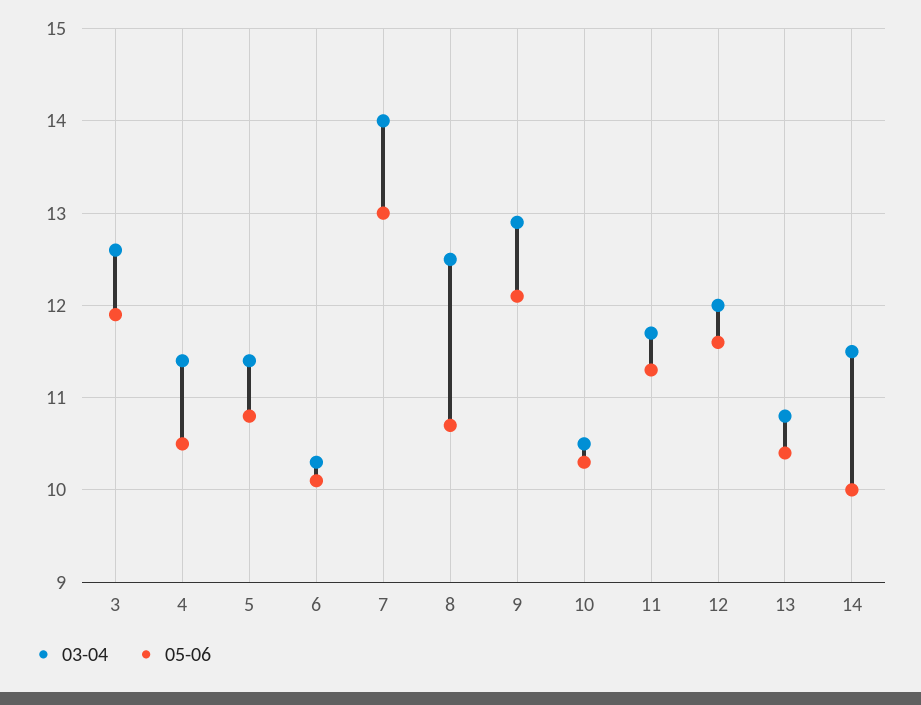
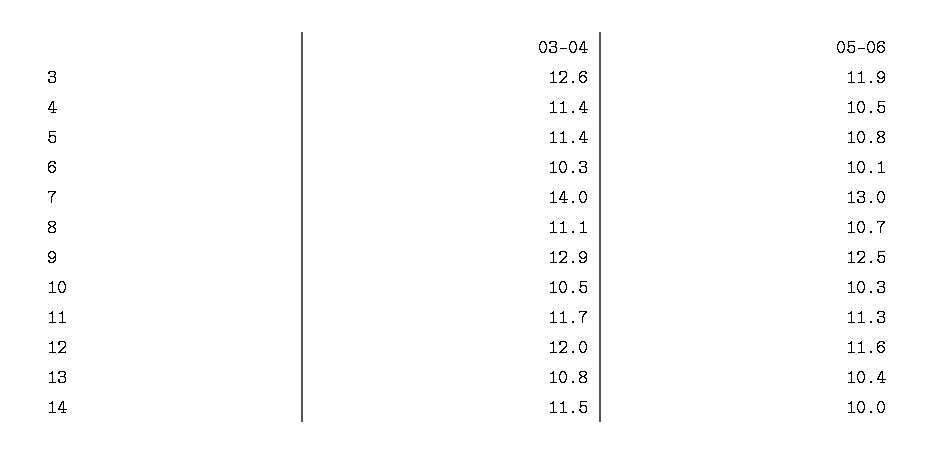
  {
    "03-04": {
      "3": 12.6,
      "4": 11.4,
      "5": 11.4,
      "6": 10.3,
      "7": 14,
-     "8": 12.5,
+     "8": 11.1,
      "9": 12.9,
      "10": 10.5,
      "11": 11.7,
      "12": 12,
      "13": 10.8,
      "14": 11.5
    },
    "05-06": {
      "3": 11.9,
      "4": 10.5,
      "5": 10.8,
      "6": 10.1,
      "7": 13,
      "8": 10.7,
-     "9": 12.1,
+     "9": 12.5,
      "10": 10.3,
      "11": 11.3,
      "12": 11.6,
      "13": 10.4,
      "14": 10
    }
  }

